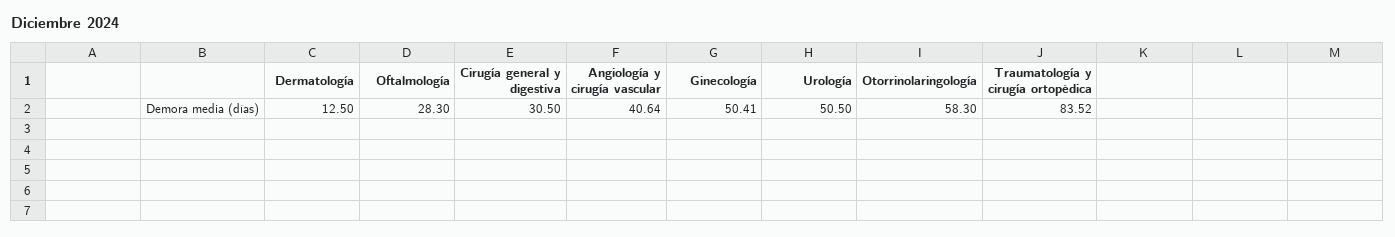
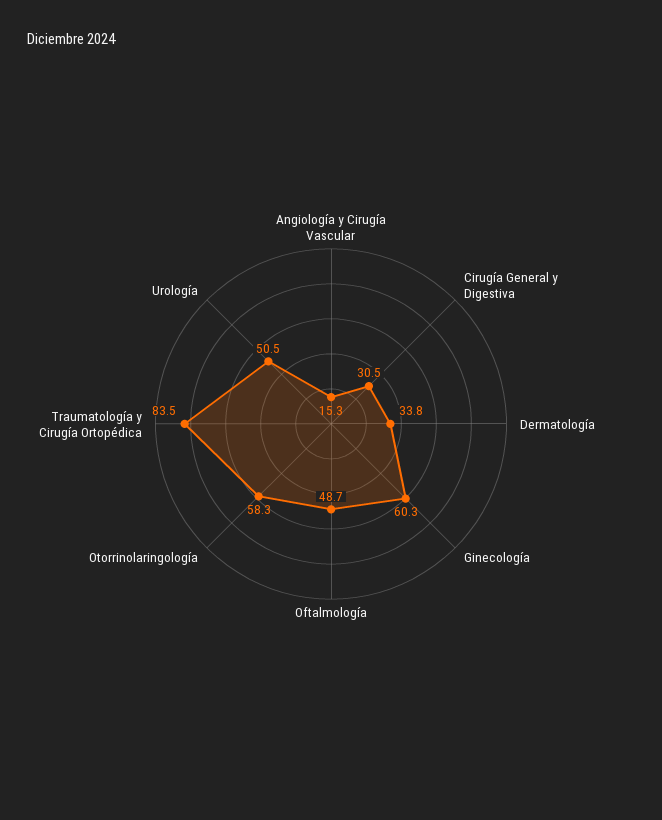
  {
-   "Dermatología": 12.5,
+   "Dermatología": 33.8,
-   "Oftalmología": 28.3,
+   "Oftalmología": 48.7,
    "Cirugía general y digestiva": 30.5,
-   "Angiología y cirugía vascular": 40.64,
+   "Angiología y cirugía vascular": 15.3,
-   "Ginecología": 50.41,
+   "Ginecología": 60.3,
    "Urología": 50.5,
    "Otorrinolaringología": 58.3,
    "Traumatología y cirugía ortopédica": 83.52
  }

